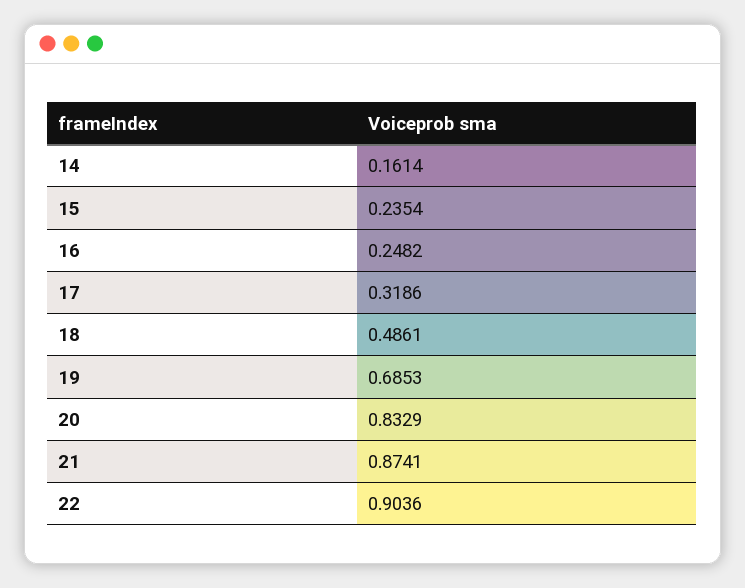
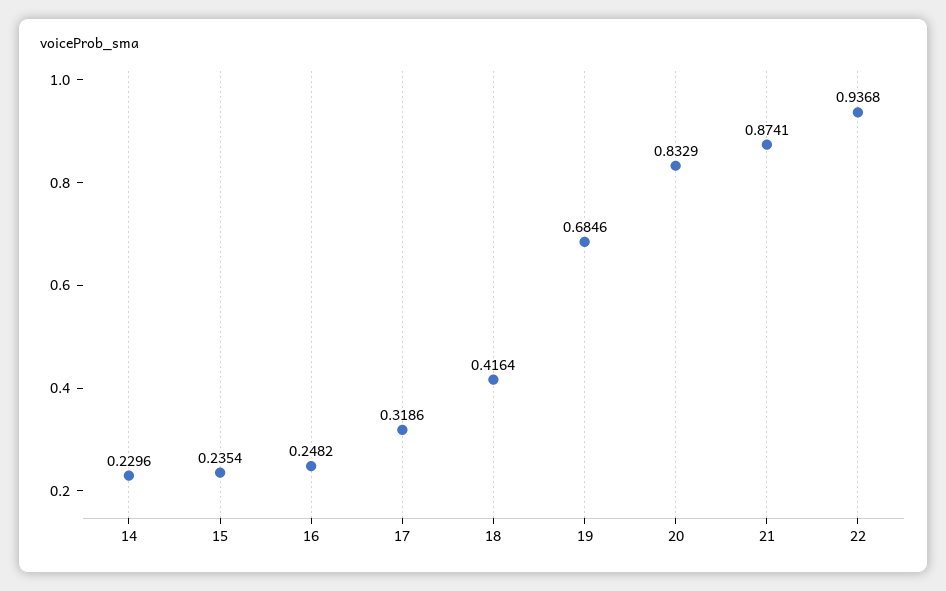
  {
-   "14": 0.1614,
+   "14": 0.2296,
    "15": 0.2354,
    "16": 0.2482,
    "17": 0.3186,
-   "18": 0.4861,
+   "18": 0.4164,
-   "19": 0.6853,
+   "19": 0.6846,
    "20": 0.8329,
    "21": 0.8741,
-   "22": 0.9036
+   "22": 0.9368
  }

